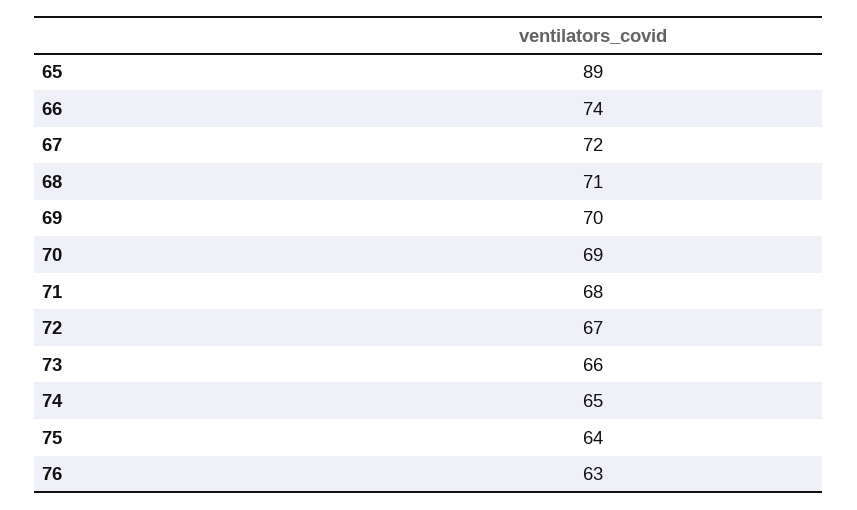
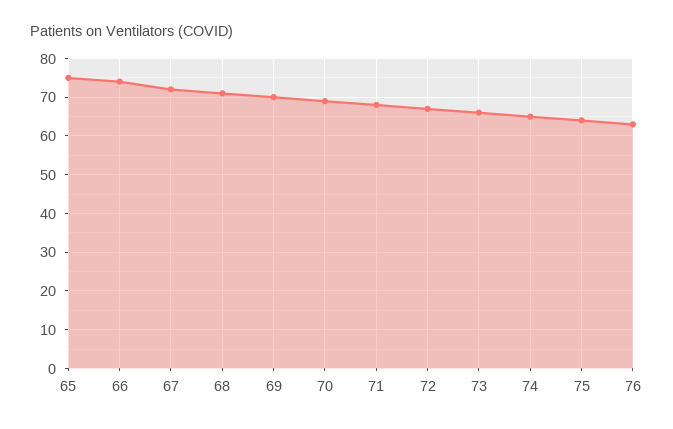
  {
-   "65": 89,
+   "65": 75,
    "66": 74,
    "67": 72,
    "68": 71,
    "69": 70,
    "70": 69,
    "71": 68,
    "72": 67,
    "73": 66,
    "74": 65,
    "75": 64,
    "76": 63
  }

